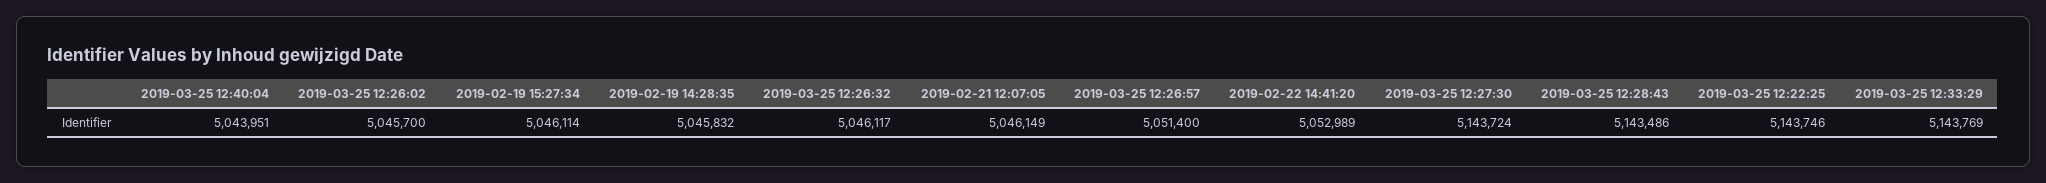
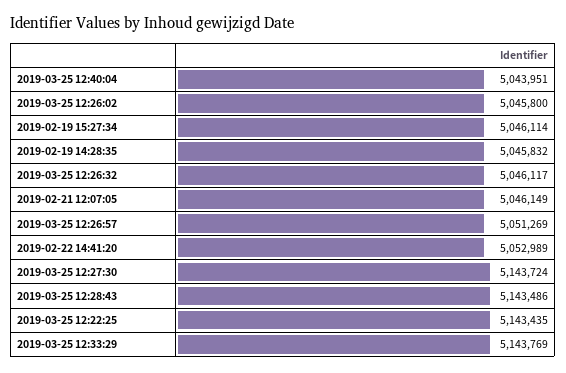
  {
    "2019-03-25 12:40:04": 5043951,
-   "2019-03-25 12:26:02": 5045700,
+   "2019-03-25 12:26:02": 5045800,
    "2019-02-19 15:27:34": 5046114,
    "2019-02-19 14:28:35": 5045832,
    "2019-03-25 12:26:32": 5046117,
    "2019-02-21 12:07:05": 5046149,
-   "2019-03-25 12:26:57": 5051400,
+   "2019-03-25 12:26:57": 5051269,
    "2019-02-22 14:41:20": 5052989,
    "2019-03-25 12:27:30": 5143724,
    "2019-03-25 12:28:43": 5143486,
-   "2019-03-25 12:22:25": 5143746,
+   "2019-03-25 12:22:25": 5143435,
    "2019-03-25 12:33:29": 5143769
  }

